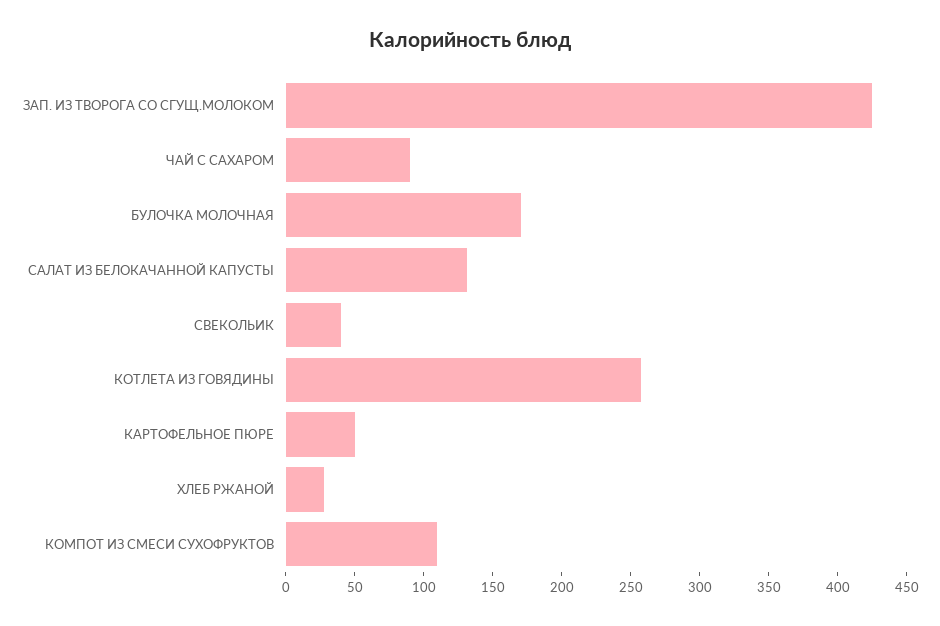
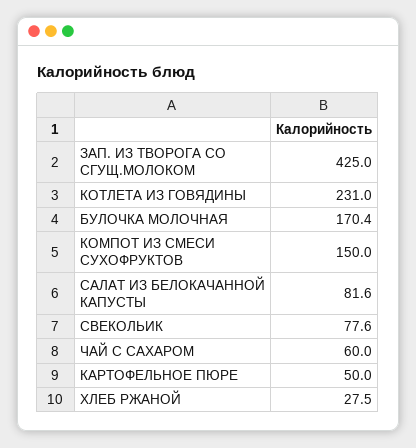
  {
    "ЗАП. ИЗ ТВОРОГА СО СГУЩ.МОЛОКОМ": 425,
-   "ЧАЙ С САХАРОМ": 90,
+   "ЧАЙ С САХАРОМ": 60,
    "БУЛОЧКА МОЛОЧНАЯ": 170.4,
-   "САЛАТ ИЗ БЕЛОКАЧАННОЙ КАПУСТЫ": 130,
+   "САЛАТ ИЗ БЕЛОКАЧАННОЙ КАПУСТЫ": 81.6,
-   "СВЕКОЛЬИК": 40,
+   "СВЕКОЛЬИК": 77.6,
-   "КОТЛЕТА ИЗ ГОВЯДИНЫ": 260,
+   "КОТЛЕТА ИЗ ГОВЯДИНЫ": 231,
    "КАРТОФЕЛЬНОЕ ПЮРЕ": 50,
    "ХЛЕБ РЖАНОЙ": 27.5,
-   "КОМПОТ ИЗ СМЕСИ СУХОФРУКТОВ": 110
+   "КОМПОТ ИЗ СМЕСИ СУХОФРУКТОВ": 150
  }

